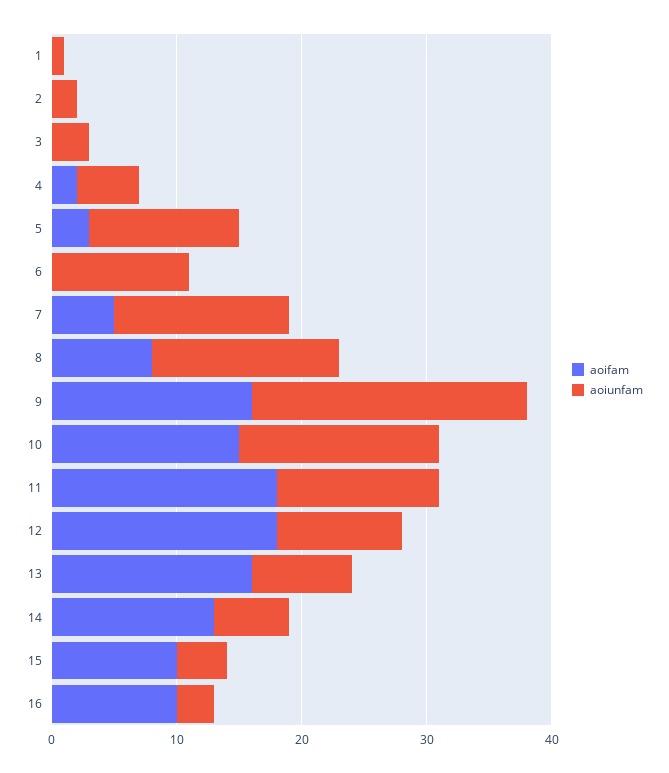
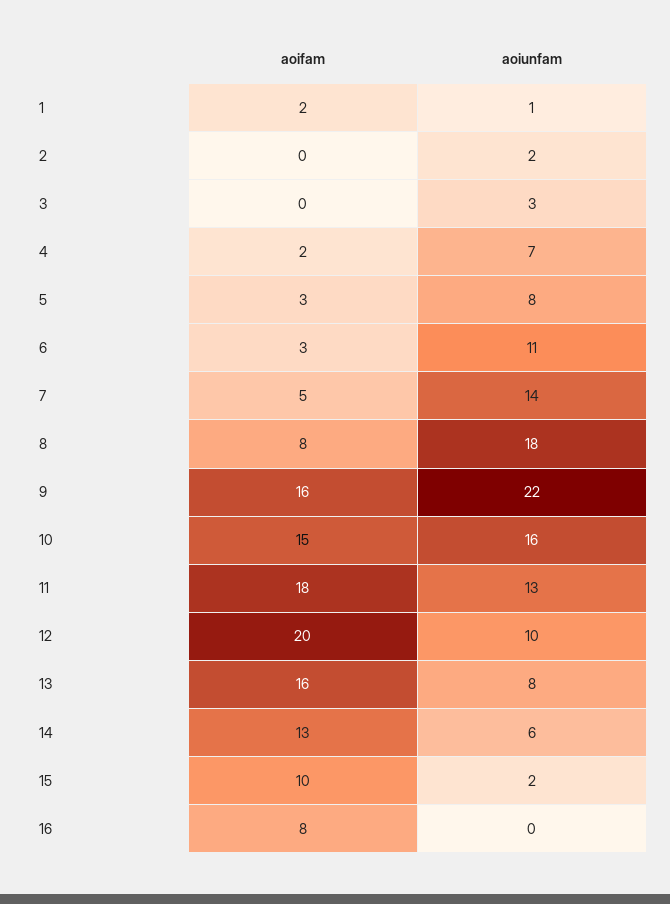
  {
    "aoifam": {
-     "1": 0,
+     "1": 2,
      "2": 0,
      "3": 0,
      "4": 2,
      "5": 3,
-     "6": 0,
+     "6": 3,
      "7": 5,
      "8": 8,
      "9": 16,
      "10": 15,
      "11": 18,
-     "12": 18,
+     "12": 20,
      "13": 16,
      "14": 13,
      "15": 10,
-     "16": 10
+     "16": 8
    },
    "aoiunfam": {
      "1": 1,
      "2": 2,
      "3": 3,
-     "4": 5,
+     "4": 7,
-     "5": 12,
+     "5": 8,
      "6": 11,
      "7": 14,
-     "8": 15,
+     "8": 18,
      "9": 22,
      "10": 16,
      "11": 13,
      "12": 10,
      "13": 8,
      "14": 6,
-     "15": 4,
+     "15": 2,
-     "16": 3
+     "16": 0
    }
  }

